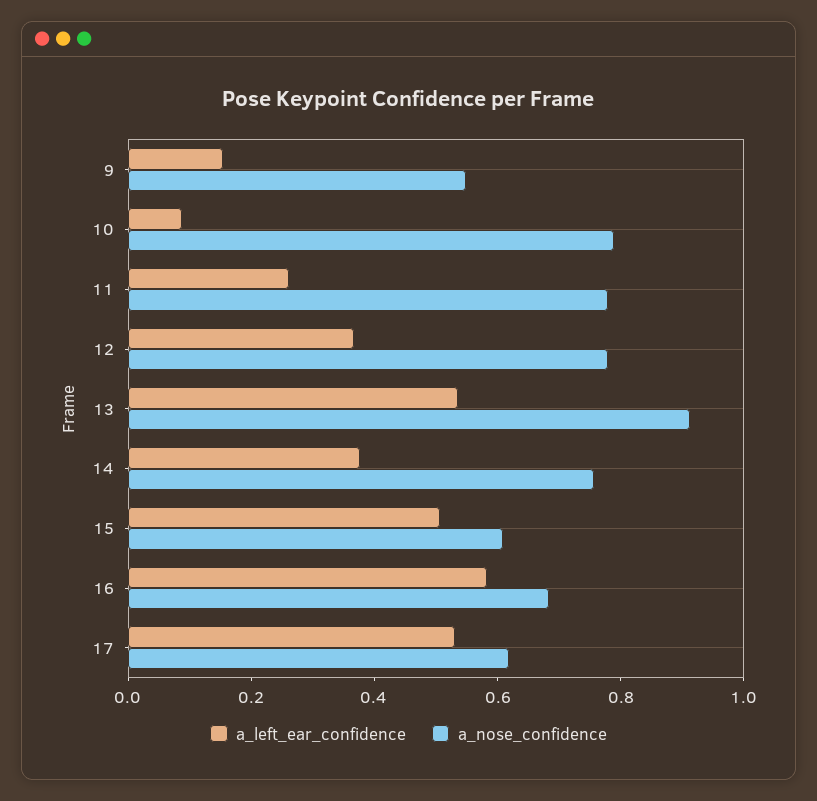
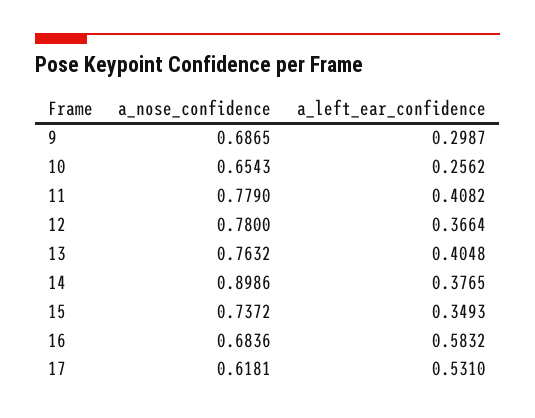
  {
    "a_left_ear_confidence": {
-     "9": 0.15,
+     "9": 0.2987,
-     "10": 0.1,
+     "10": 0.2562,
-     "11": 0.25,
+     "11": 0.4082,
      "12": 0.3664,
-     "13": 0.55,
+     "13": 0.4048,
      "14": 0.3765,
-     "15": 0.5,
+     "15": 0.3493,
      "16": 0.5832,
      "17": 0.531
    },
    "a_nose_confidence": {
-     "9": 0.55,
+     "9": 0.6865,
-     "10": 0.8,
+     "10": 0.6543,
      "11": 0.779,
      "12": 0.78,
-     "13": 0.9,
+     "13": 0.7632,
-     "14": 0.75,
+     "14": 0.8986,
-     "15": 0.6,
+     "15": 0.7372,
      "16": 0.6836,
      "17": 0.6181
    }
  }

